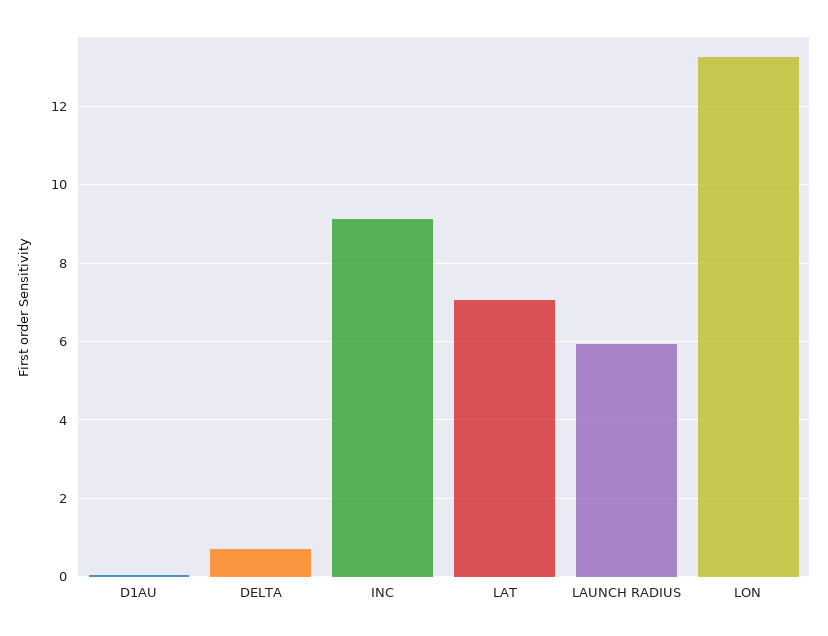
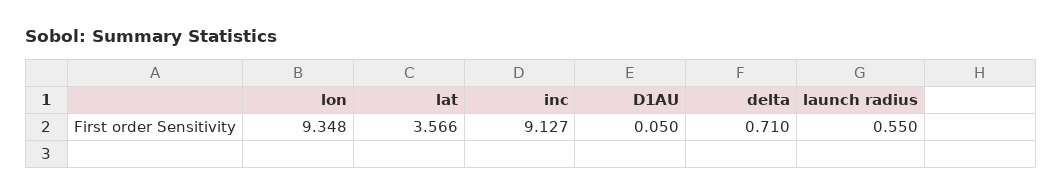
  {
    "D1AU": 0.05,
    "DELTA": 0.71,
    "INC": 9.127,
-   "LAT": 7,
+   "LAT": 3.566,
-   "LAUNCH RADIUS": 6,
+   "LAUNCH RADIUS": 0.55,
-   "LON": 13.2
+   "LON": 9.348
  }

